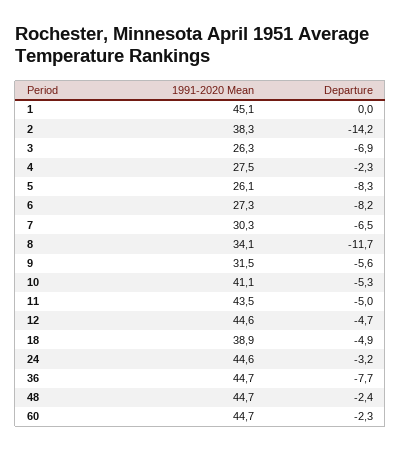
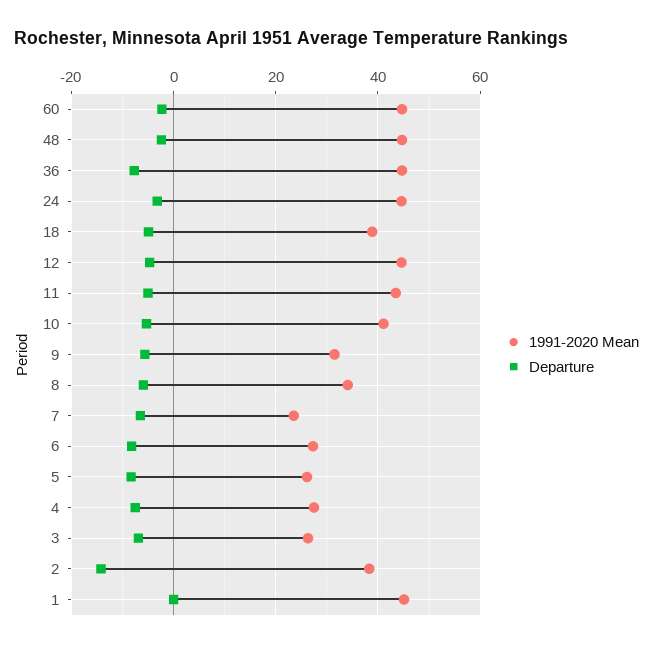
  {
    "1991-2020 Mean": {
      "1": 45.1,
      "2": 38.3,
      "3": 26.3,
      "4": 27.5,
      "5": 26.1,
      "6": 27.3,
-     "7": 30.3,
+     "7": 24,
      "8": 34.1,
      "9": 31.5,
      "10": 41.1,
      "11": 43.5,
      "12": 44.6,
      "18": 38.9,
      "24": 44.6,
      "36": 44.7,
      "48": 44.7,
      "60": 44.7
    },
    "Departure": {
      "1": 0,
      "2": -14.2,
      "3": -6.9,
-     "4": -2.3,
+     "4": -8,
      "5": -8.3,
      "6": -8.2,
      "7": -6.5,
-     "8": -11.7,
+     "8": -6,
      "9": -5.6,
      "10": -5.3,
      "11": -5,
      "12": -4.7,
      "18": -4.9,
      "24": -3.2,
      "36": -7.7,
      "48": -2.4,
      "60": -2.3
    }
  }

